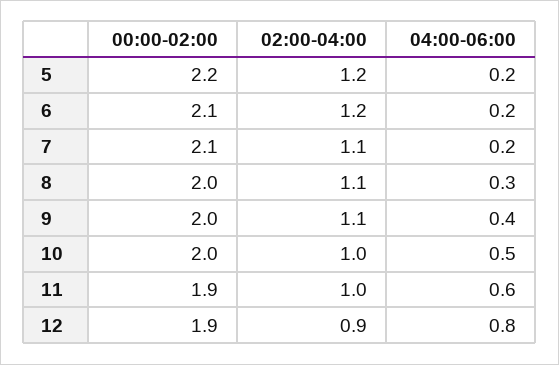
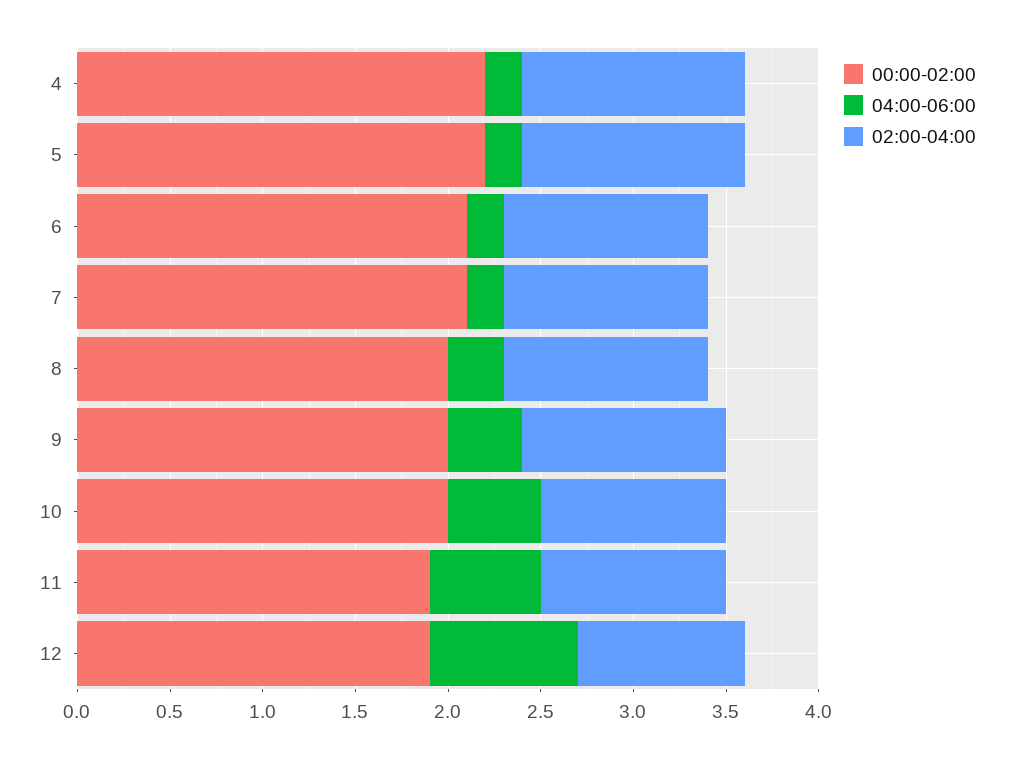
  {
    "00:00-02:00": {
      "5": 2.2,
      "6": 2.1,
      "7": 2.1,
      "8": 2,
      "9": 2,
      "10": 2,
      "11": 1.9,
-     "12": 1.9
+     "12": 1.9,
+     "4": 2.2
    },
    "02:00-04:00": {
      "5": 1.2,
-     "6": 1.2,
+     "6": 1.1,
      "7": 1.1,
      "8": 1.1,
      "9": 1.1,
      "10": 1,
      "11": 1,
-     "12": 0.9
+     "12": 0.9,
+     "4": 1.2
    },
    "04:00-06:00": {
      "5": 0.2,
      "6": 0.2,
      "7": 0.2,
      "8": 0.3,
      "9": 0.4,
      "10": 0.5,
      "11": 0.6,
-     "12": 0.8
+     "12": 0.8,
+     "4": 0.2
    }
  }

